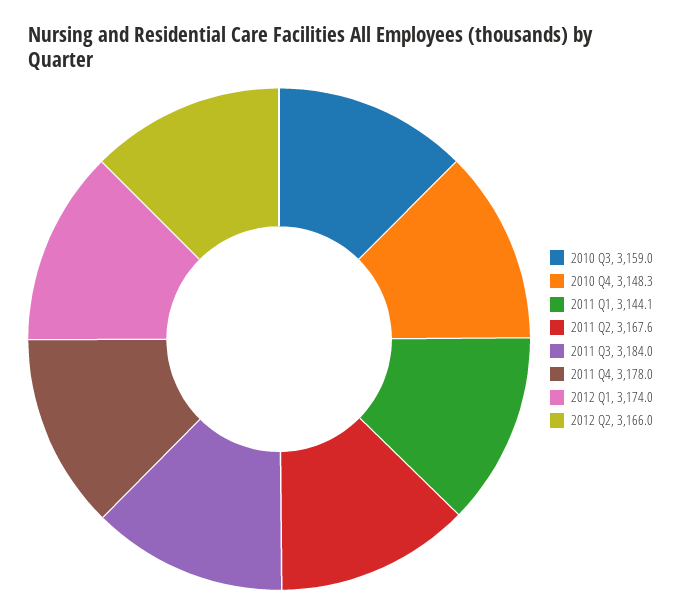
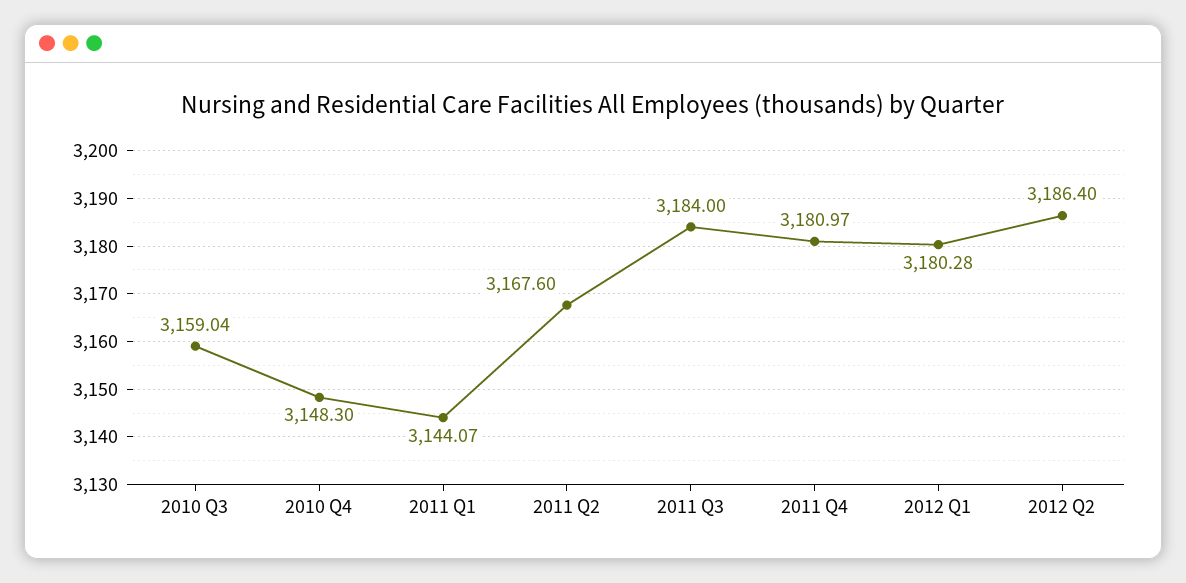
  {
    "2010 Q3": 3159.04,
    "2010 Q4": 3148.3,
    "2011 Q1": 3144.07,
    "2011 Q2": 3167.6,
    "2011 Q3": 3184,
-   "2011 Q4": 3178,
+   "2011 Q4": 3180.97,
-   "2012 Q1": 3174,
+   "2012 Q1": 3180.28,
-   "2012 Q2": 3166
+   "2012 Q2": 3186.4
  }

